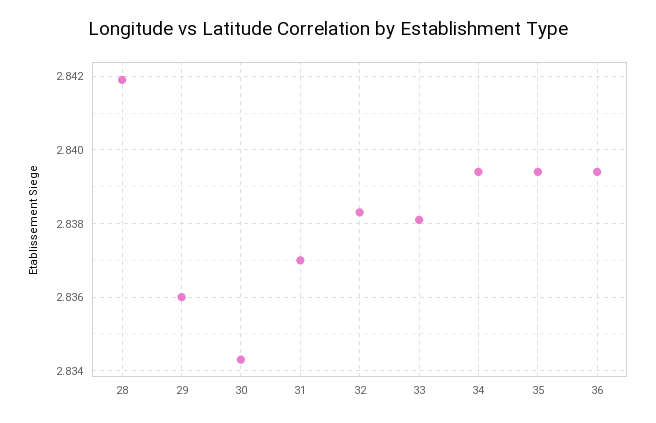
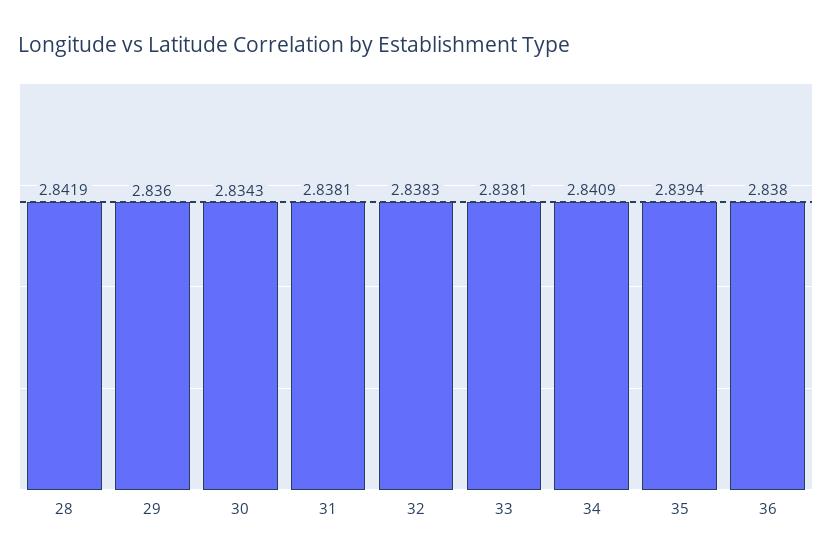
  {
    "28": 2.8419,
    "29": 2.836,
    "30": 2.8343,
-   "31": 2.837,
+   "31": 2.8381,
    "32": 2.8383,
    "33": 2.8381,
-   "34": 2.8395,
+   "34": 2.8409,
    "35": 2.8394,
-   "36": 2.8395
+   "36": 2.838
  }

